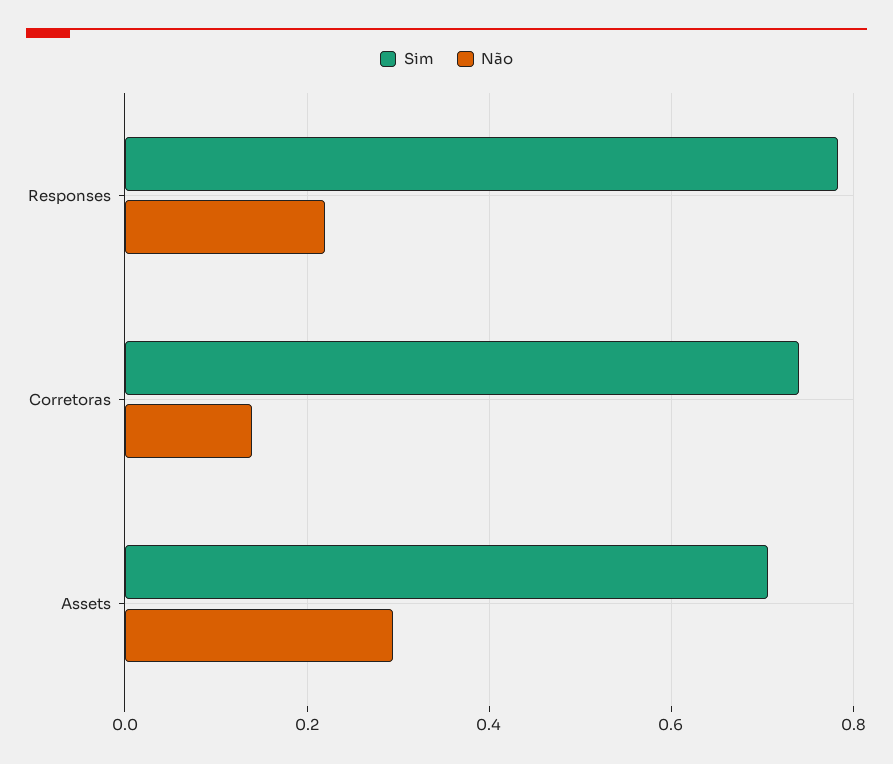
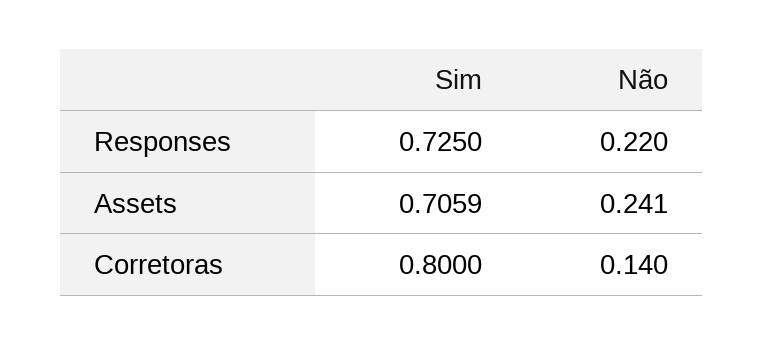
  {
    "Sim": {
-     "Responses": 0.78,
+     "Responses": 0.725,
-     "Corretoras": 0.74,
+     "Corretoras": 0.8,
      "Assets": 0.7059
    },
    "Não": {
      "Responses": 0.22,
      "Corretoras": 0.14,
-     "Assets": 0.3
+     "Assets": 0.241
    }
  }

